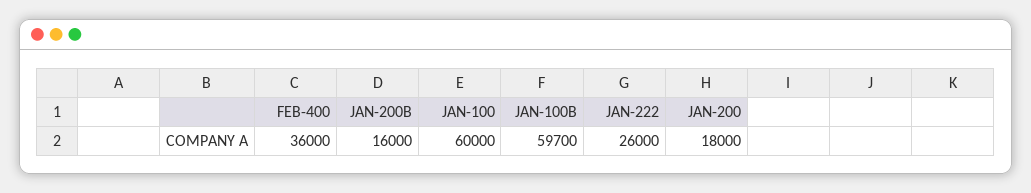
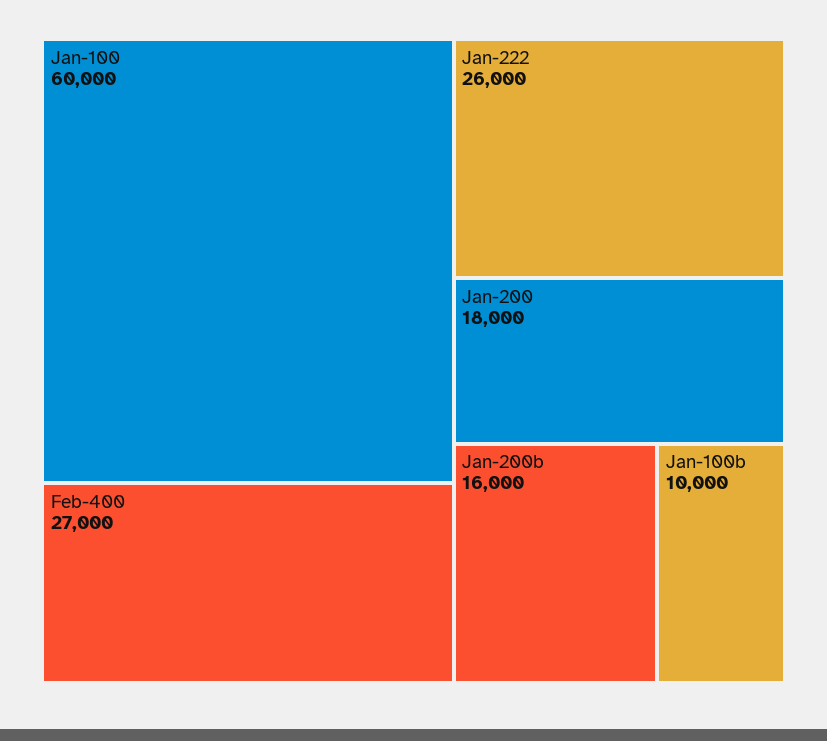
  {
-   "FEB-400": 36000,
+   "FEB-400": 27000,
    "JAN-200B": 16000,
    "JAN-100": 60000,
-   "JAN-100B": 59700,
+   "JAN-100B": 10000,
    "JAN-222": 26000,
    "JAN-200": 18000
  }

